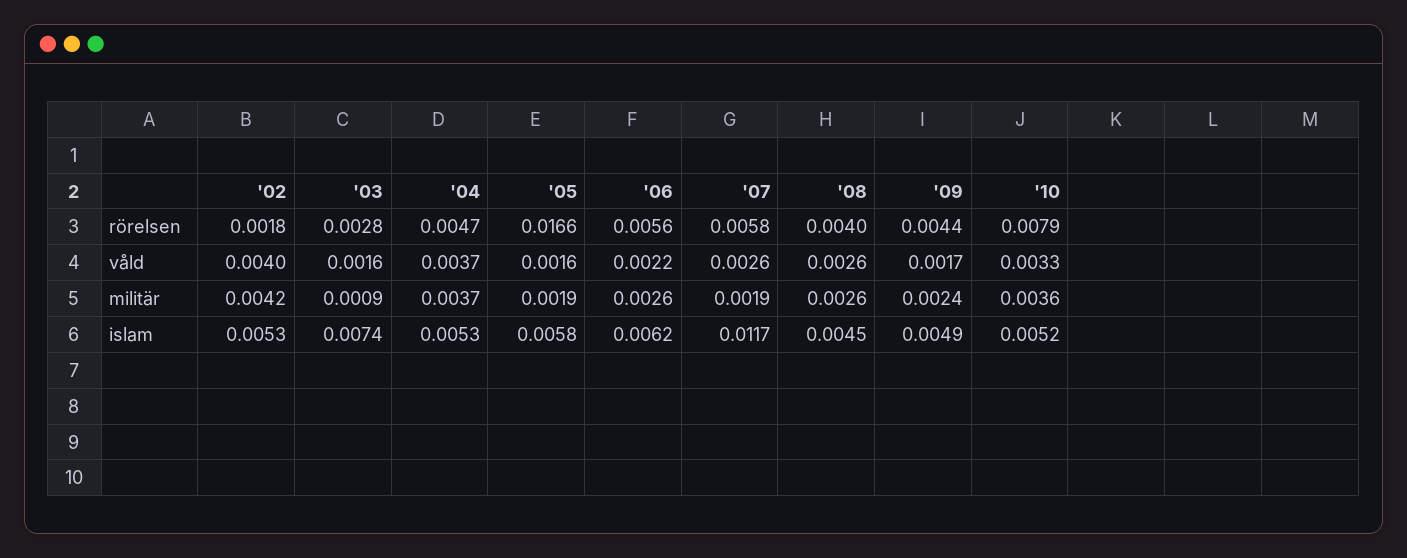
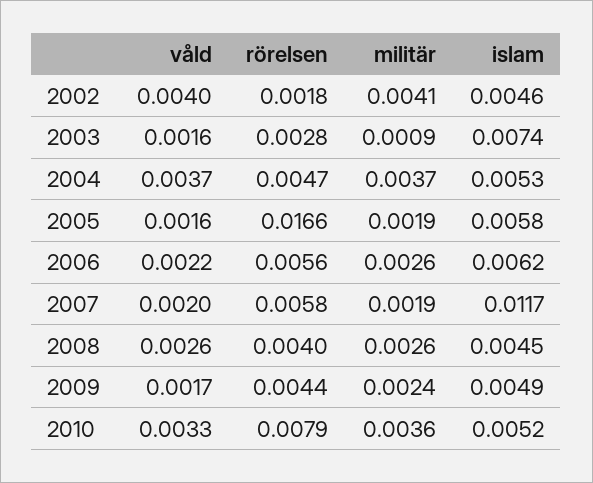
  {
    "'02": {
      "rörelsen": 0.0018,
      "våld": 0.004,
-     "militär": 0.0042,
+     "militär": 0.0041,
-     "islam": 0.0053
+     "islam": 0.0046
    },
    "'03": {
      "rörelsen": 0.0028,
      "våld": 0.0016,
      "militär": 0.0009,
      "islam": 0.0074
    },
    "'04": {
      "rörelsen": 0.0047,
      "våld": 0.0037,
      "militär": 0.0037,
      "islam": 0.0053
    },
    "'05": {
      "rörelsen": 0.0166,
      "våld": 0.0016,
      "militär": 0.0019,
      "islam": 0.0058
    },
    "'06": {
      "rörelsen": 0.0056,
      "våld": 0.0022,
      "militär": 0.0026,
      "islam": 0.0062
    },
    "'07": {
      "rörelsen": 0.0058,
-     "våld": 0.0026,
+     "våld": 0.002,
      "militär": 0.0019,
      "islam": 0.0117
    },
    "'08": {
      "rörelsen": 0.004,
      "våld": 0.0026,
      "militär": 0.0026,
      "islam": 0.0045
    },
    "'09": {
      "rörelsen": 0.0044,
      "våld": 0.0017,
      "militär": 0.0024,
      "islam": 0.0049
    },
    "'10": {
      "rörelsen": 0.0079,
      "våld": 0.0033,
      "militär": 0.0036,
      "islam": 0.0052
    }
  }

